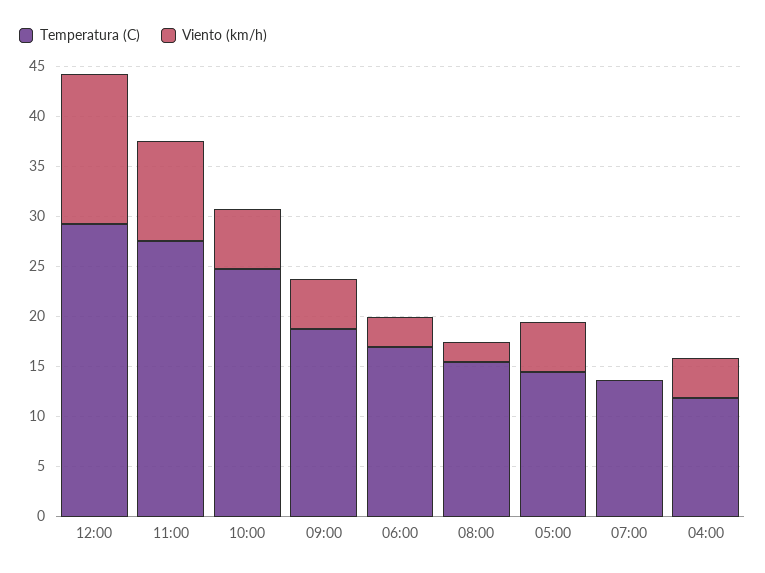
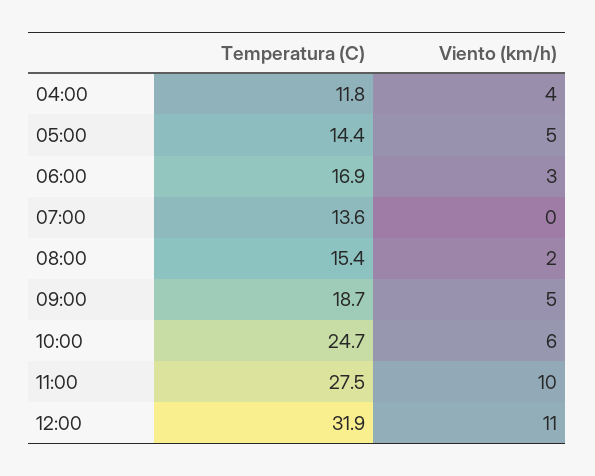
  {
    "Temperatura (C)": {
-     "12:00": 29,
+     "12:00": 31.9,
      "11:00": 27.5,
      "10:00": 24.7,
      "09:00": 18.7,
      "06:00": 16.9,
      "08:00": 15.4,
      "05:00": 14.4,
      "07:00": 13.6,
      "04:00": 11.8
    },
    "Viento (km/h)": {
-     "12:00": 15,
+     "12:00": 11,
      "11:00": 10,
      "10:00": 6,
      "09:00": 5,
      "06:00": 3,
      "08:00": 2,
      "05:00": 5,
      "07:00": 0,
      "04:00": 4
    }
  }

